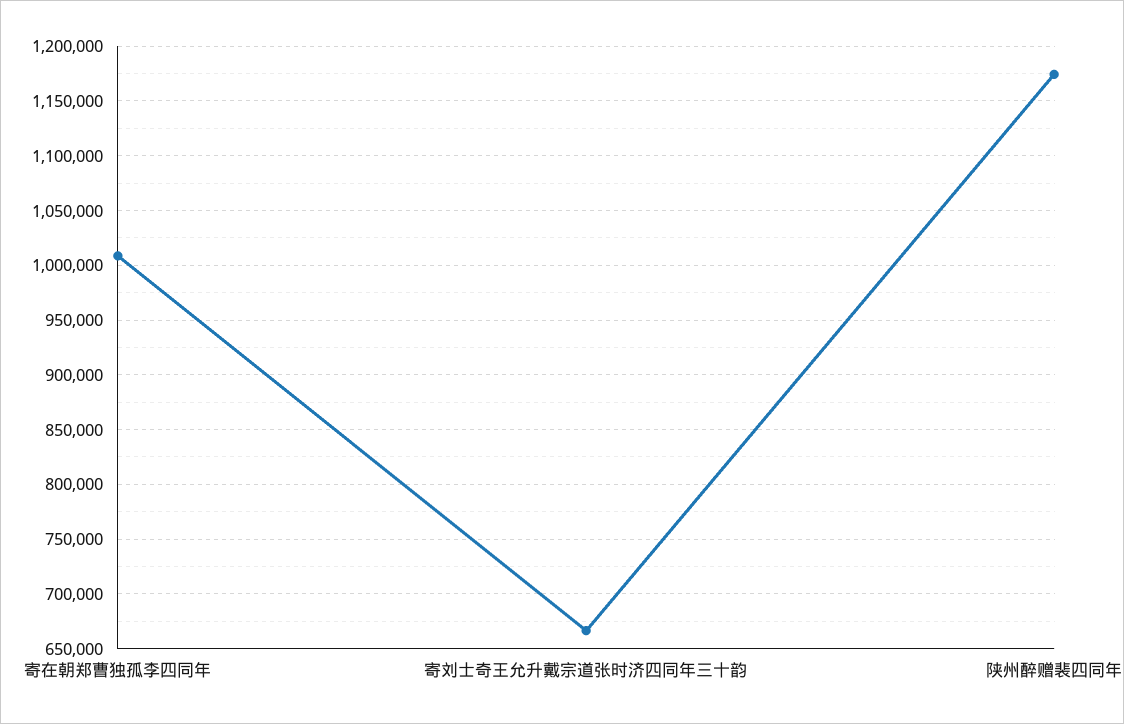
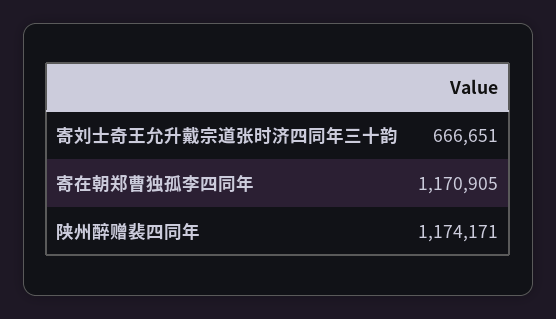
  {
-   "寄在朝郑曹独孤李四同年": 1010000,
+   "寄在朝郑曹独孤李四同年": 1170905,
    "寄刘士奇王允升戴宗道张时济四同年三十韵": 666651,
    "陕州醉赠裴四同年": 1174171
  }

